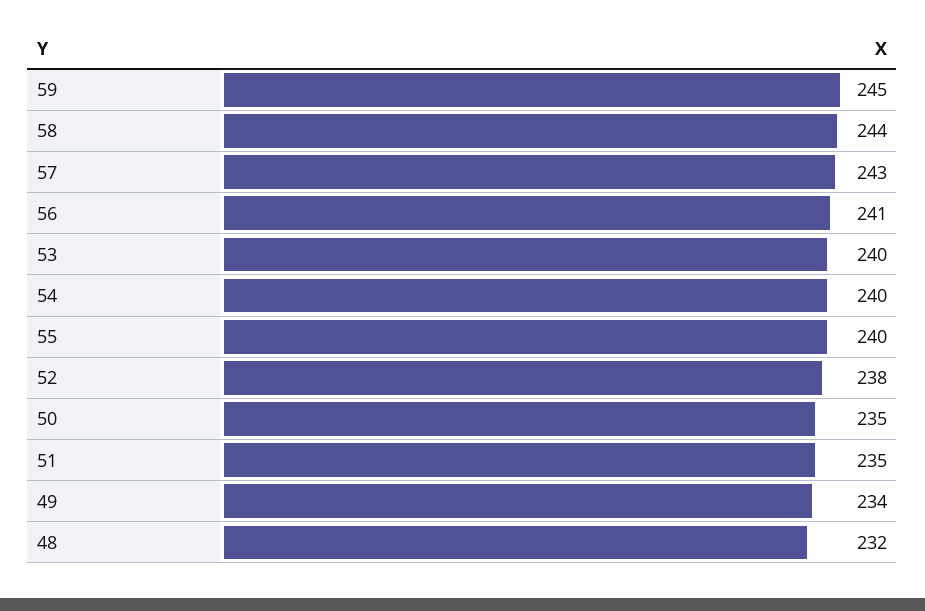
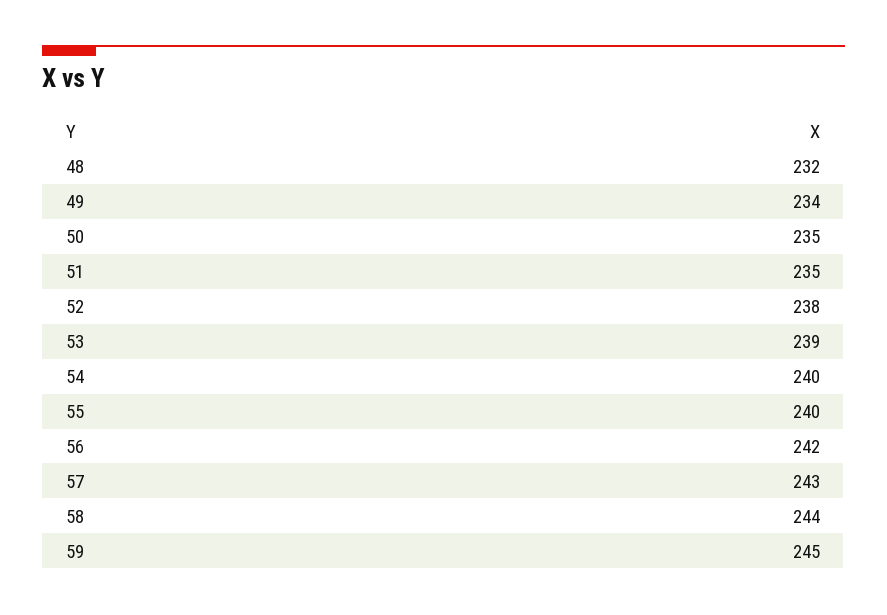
  {
    "59": 245,
    "58": 244,
    "57": 243,
-   "56": 241,
+   "56": 242,
-   "53": 240,
+   "53": 239,
    "54": 240,
    "55": 240,
    "52": 238,
    "50": 235,
    "51": 235,
    "49": 234,
    "48": 232
  }

